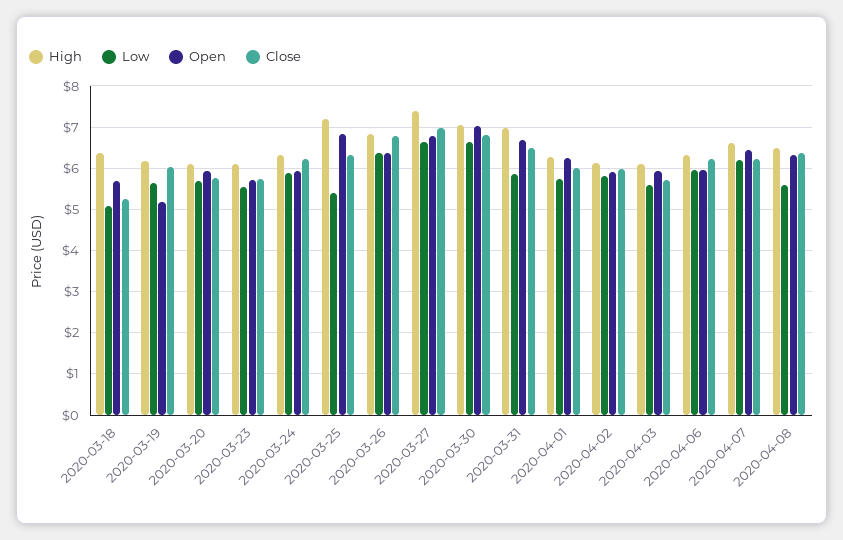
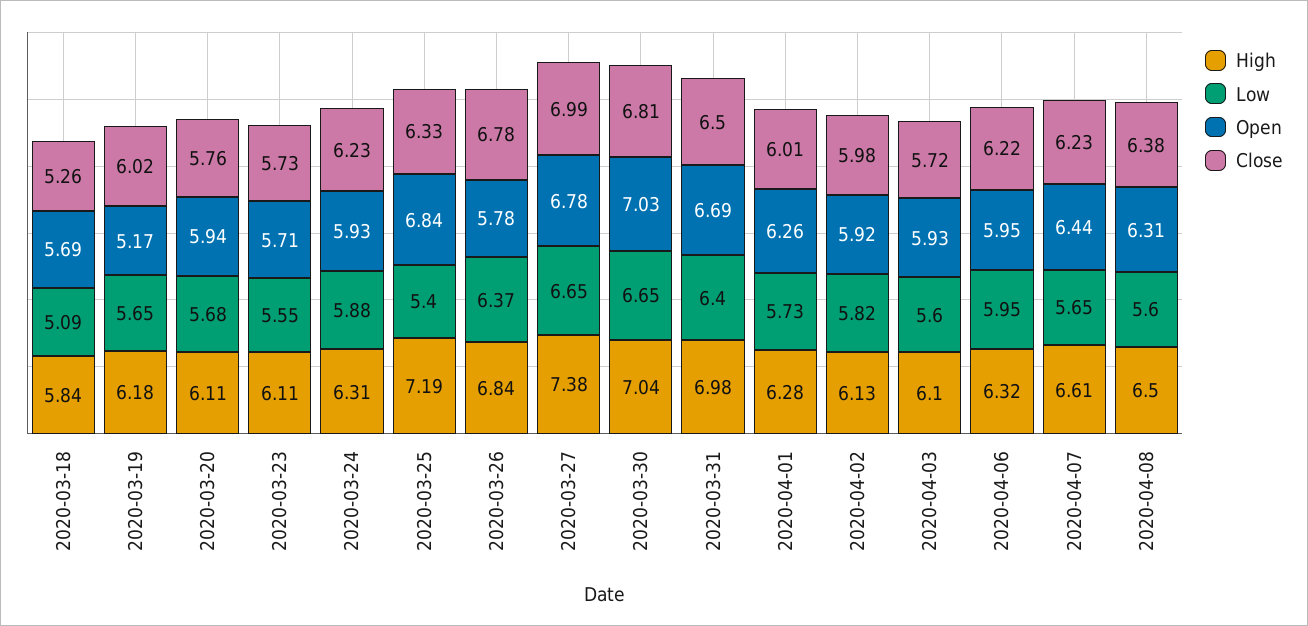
  {
    "High": {
-     "2020-03-18": 6.4,
+     "2020-03-18": 5.84,
      "2020-03-19": 6.18,
      "2020-03-20": 6.11,
      "2020-03-23": 6.11,
      "2020-03-24": 6.31,
      "2020-03-25": 7.19,
      "2020-03-26": 6.84,
      "2020-03-27": 7.38,
      "2020-03-30": 7.04,
      "2020-03-31": 6.98,
      "2020-04-01": 6.28,
      "2020-04-02": 6.13,
      "2020-04-03": 6.1,
      "2020-04-06": 6.32,
      "2020-04-07": 6.61,
      "2020-04-08": 6.5
    },
    "Low": {
      "2020-03-18": 5.09,
      "2020-03-19": 5.65,
      "2020-03-20": 5.68,
      "2020-03-23": 5.55,
      "2020-03-24": 5.88,
      "2020-03-25": 5.4,
      "2020-03-26": 6.37,
      "2020-03-27": 6.65,
      "2020-03-30": 6.65,
-     "2020-03-31": 5.8,
+     "2020-03-31": 6.4,
      "2020-04-01": 5.73,
      "2020-04-02": 5.82,
      "2020-04-03": 5.6,
      "2020-04-06": 5.95,
-     "2020-04-07": 6.2,
+     "2020-04-07": 5.65,
      "2020-04-08": 5.6
    },
    "Open": {
      "2020-03-18": 5.69,
      "2020-03-19": 5.17,
      "2020-03-20": 5.94,
      "2020-03-23": 5.71,
      "2020-03-24": 5.93,
      "2020-03-25": 6.84,
-     "2020-03-26": 6.4,
+     "2020-03-26": 5.78,
      "2020-03-27": 6.78,
      "2020-03-30": 7.03,
      "2020-03-31": 6.69,
      "2020-04-01": 6.26,
      "2020-04-02": 5.92,
      "2020-04-03": 5.93,
      "2020-04-06": 5.95,
      "2020-04-07": 6.44,
      "2020-04-08": 6.31
    },
    "Close": {
      "2020-03-18": 5.26,
      "2020-03-19": 6.02,
      "2020-03-20": 5.76,
      "2020-03-23": 5.73,
      "2020-03-24": 6.23,
      "2020-03-25": 6.33,
      "2020-03-26": 6.78,
      "2020-03-27": 6.99,
      "2020-03-30": 6.81,
      "2020-03-31": 6.5,
      "2020-04-01": 6.01,
      "2020-04-02": 5.98,
      "2020-04-03": 5.72,
      "2020-04-06": 6.22,
      "2020-04-07": 6.23,
      "2020-04-08": 6.38
    }
  }

